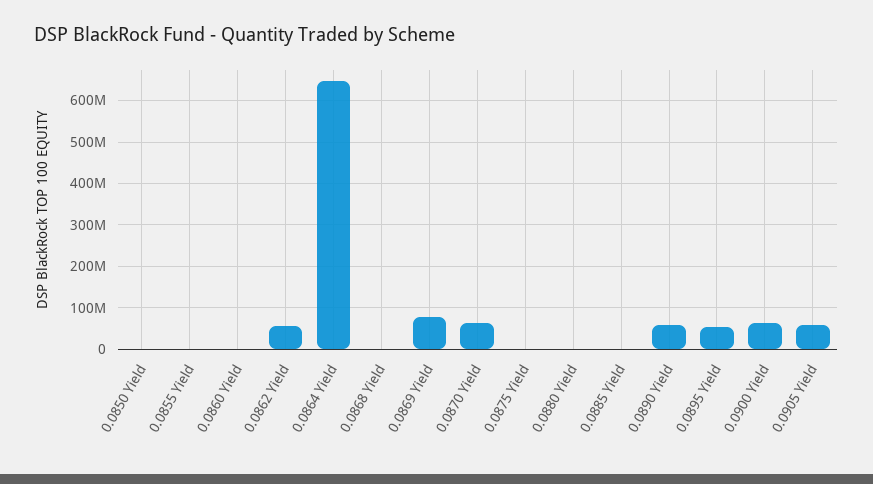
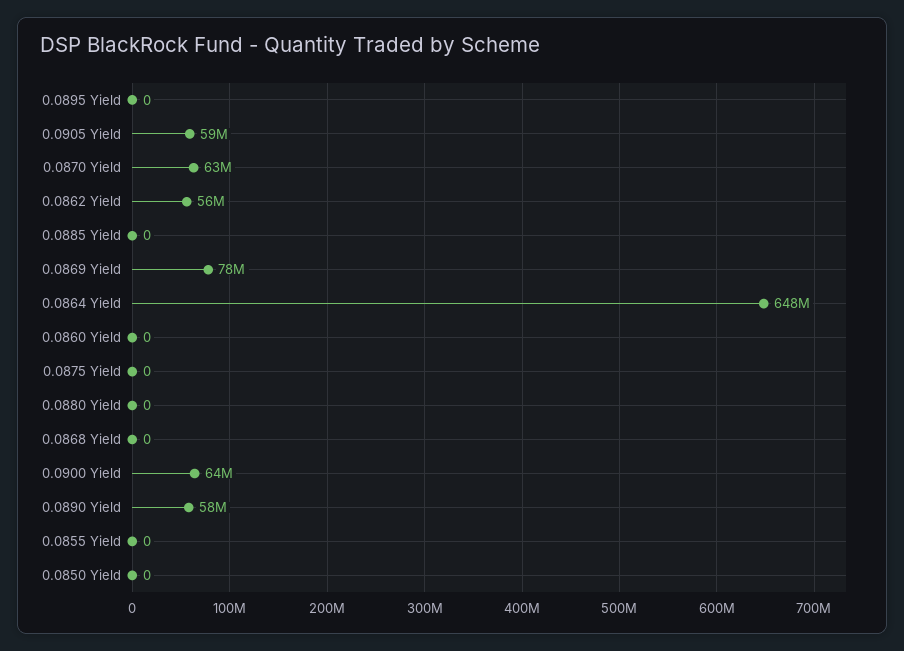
  {
    "0.0850 Yield": 0,
    "0.0855 Yield": 0,
    "0.0860 Yield": 0,
    "0.0862 Yield": 56000000,
    "0.0864 Yield": 648000000,
    "0.0868 Yield": 0,
    "0.0869 Yield": 78000000,
    "0.0870 Yield": 63000000,
    "0.0875 Yield": 0,
    "0.0880 Yield": 0,
    "0.0885 Yield": 0,
    "0.0890 Yield": 58000000,
-   "0.0895 Yield": 60000000,
+   "0.0895 Yield": 0,
    "0.0900 Yield": 64000000,
    "0.0905 Yield": 59000000
  }

